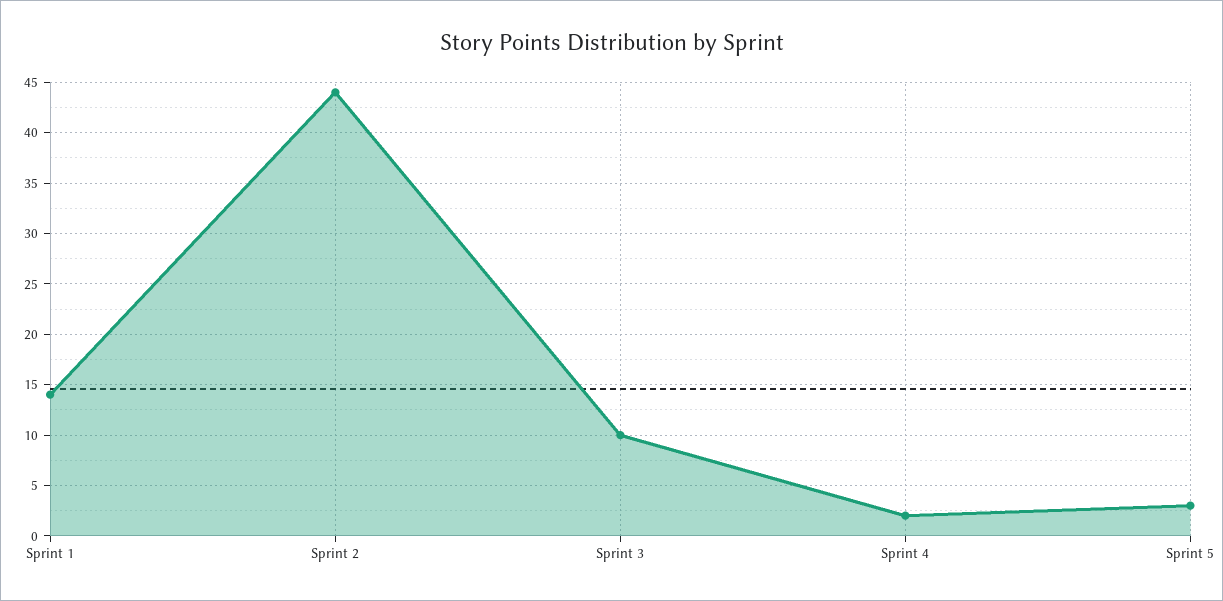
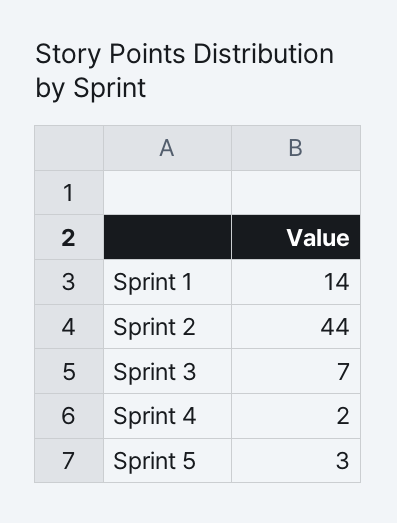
  {
    "Sprint 1": 14,
    "Sprint 2": 44,
-   "Sprint 3": 10,
+   "Sprint 3": 7,
    "Sprint 4": 2,
    "Sprint 5": 3
  }

